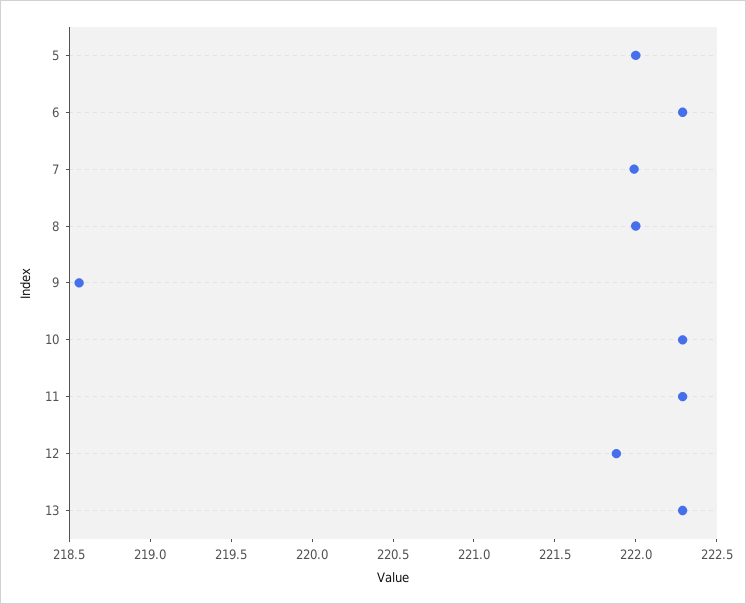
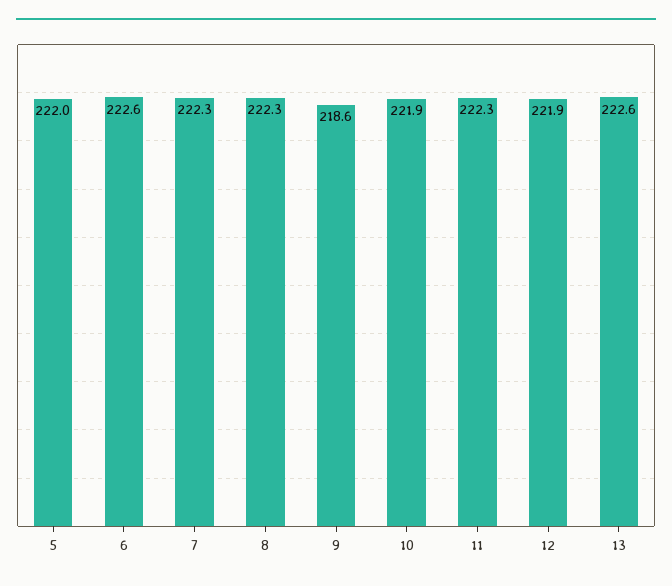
  {
    "5": 222,
-   "6": 222.3,
+   "6": 222.6,
-   "7": 222,
+   "7": 222.3,
-   "8": 222,
+   "8": 222.3,
    "9": 218.6,
-   "10": 222.3,
+   "10": 221.9,
    "11": 222.3,
    "12": 221.9,
-   "13": 222.3
+   "13": 222.6
  }

